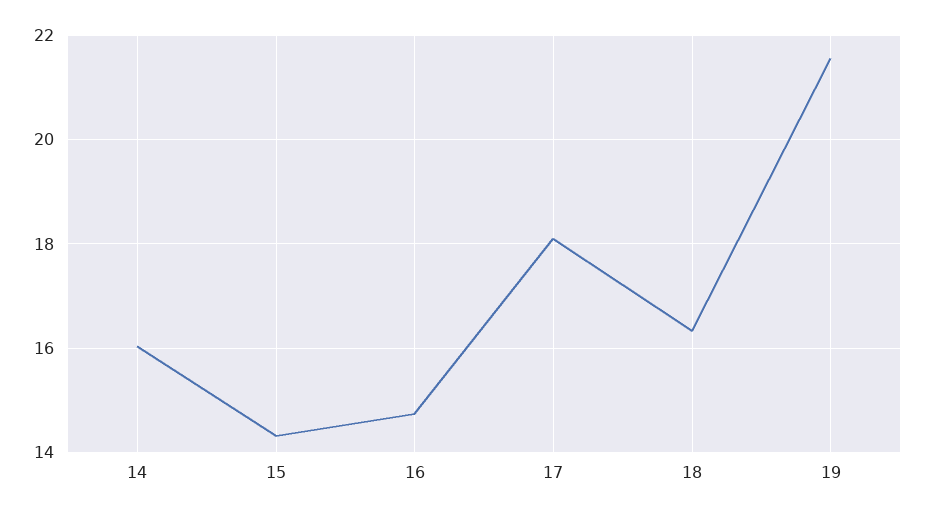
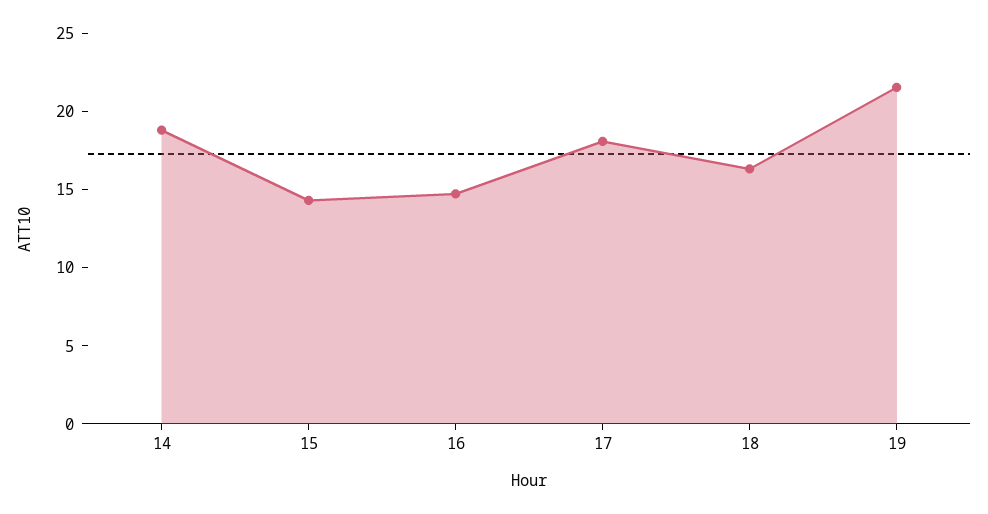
  {
-   "14": 16,
+   "14": 19,
    "15": 14.4,
    "16": 14.8,
    "17": 18.2,
    "18": 16.4,
    "19": 21.6
  }

